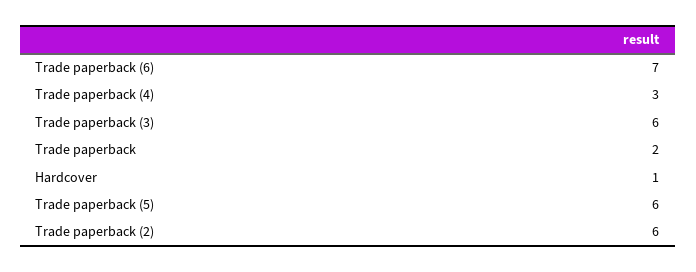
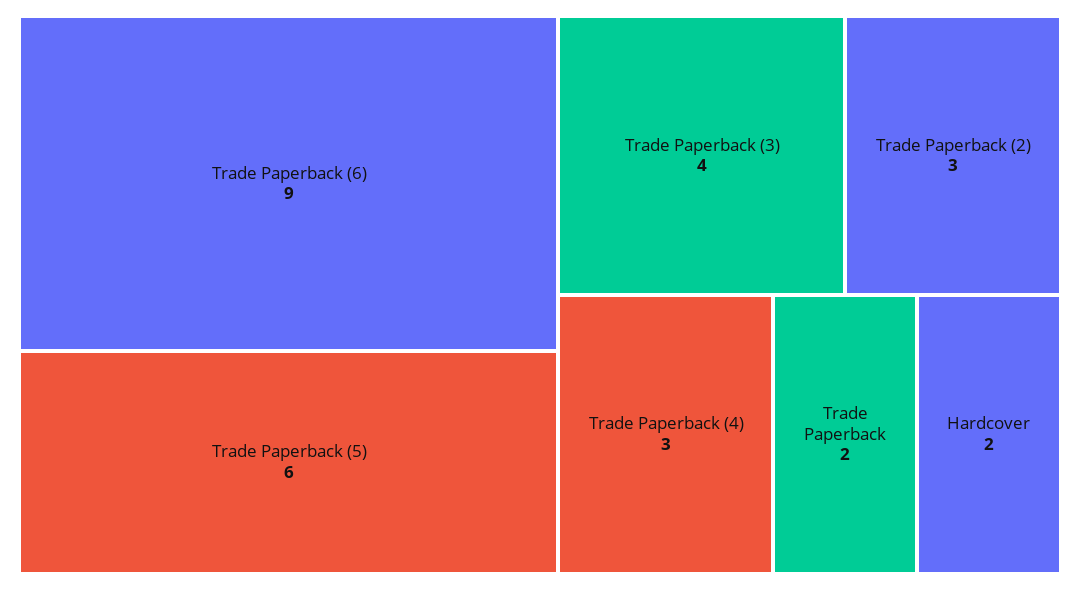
  {
-   "Trade paperback (6)": 7,
+   "Trade paperback (6)": 9,
    "Trade paperback (4)": 3,
-   "Trade paperback (3)": 6,
+   "Trade paperback (3)": 4,
    "Trade paperback": 2,
-   "Hardcover": 1,
+   "Hardcover": 2,
    "Trade paperback (5)": 6,
-   "Trade paperback (2)": 6
+   "Trade paperback (2)": 3
  }

